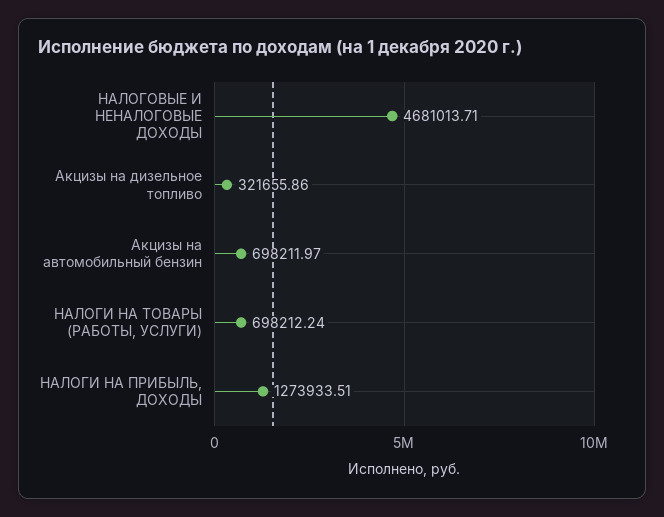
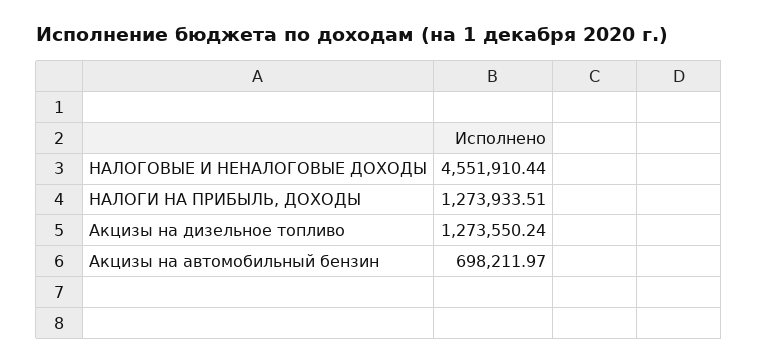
  {
-   "НАЛОГОВЫЕ И НЕНАЛОГОВЫЕ ДОХОДЫ": 4681013.71,
+   "НАЛОГОВЫЕ И НЕНАЛОГОВЫЕ ДОХОДЫ": 4551910.44,
-   "Акцизы на дизельное топливо": 321655.86,
+   "Акцизы на дизельное топливо": 1273550.24,
    "Акцизы на автомобильный бензин": 698211.97,
-   "НАЛОГИ НА ТОВАРЫ (РАБОТЫ, УСЛУГИ)": 698212.24,
    "НАЛОГИ НА ПРИБЫЛЬ, ДОХОДЫ": 1273933.51
  }

